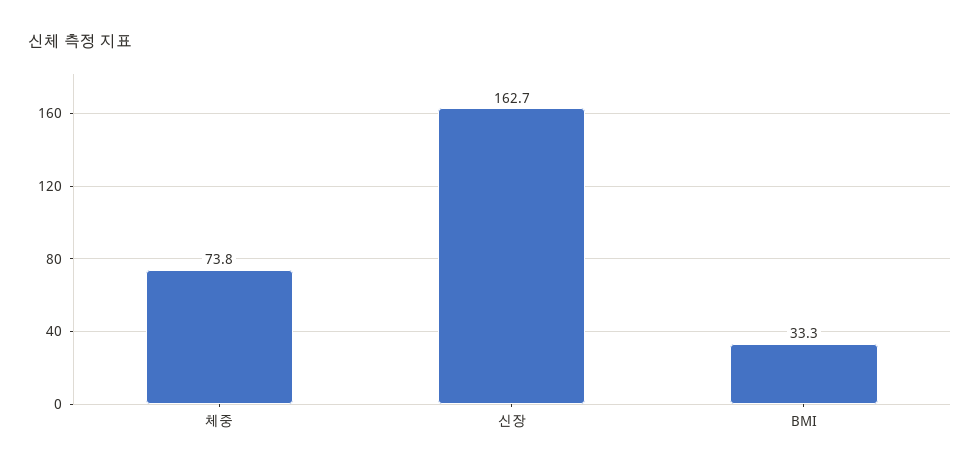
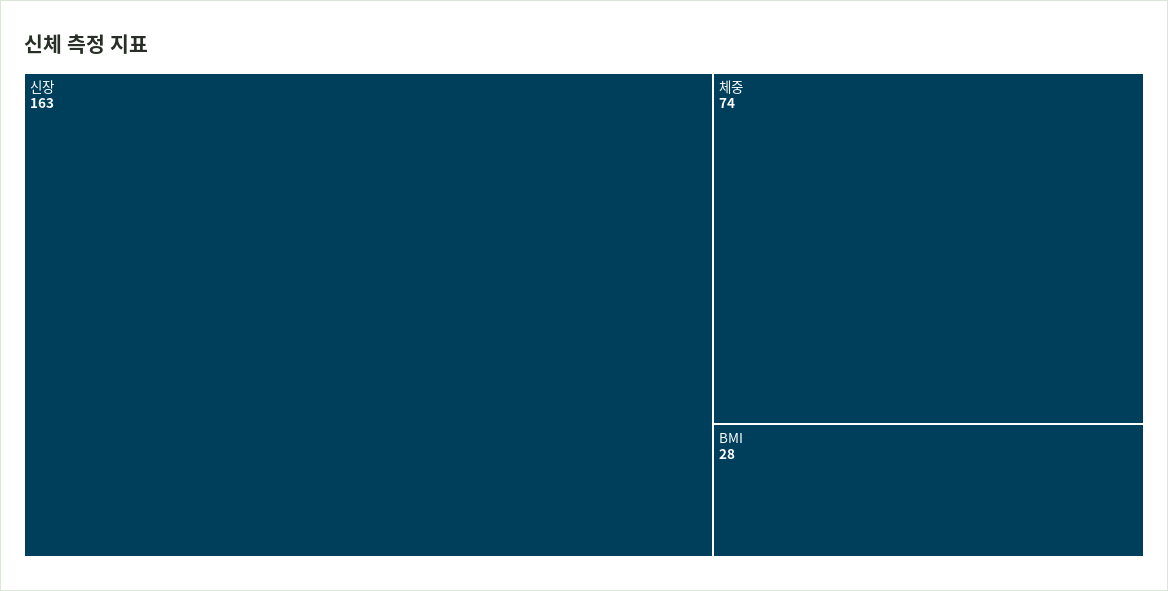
  {
    "체중": 73.8,
    "신장": 162.7,
-   "BMI": 33.3
+   "BMI": 28
  }

